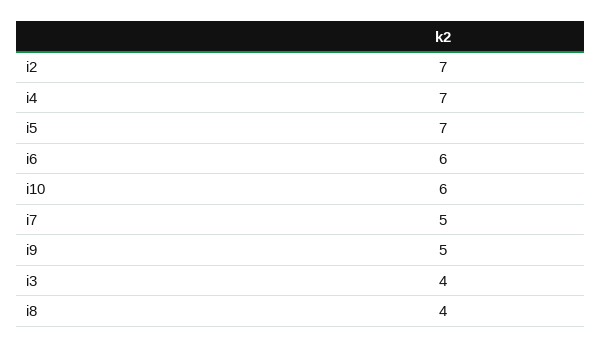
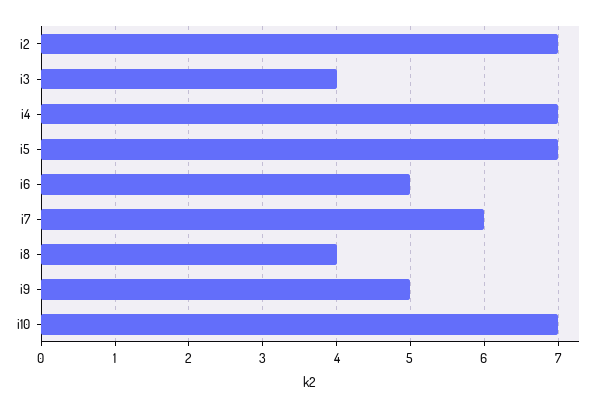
  {
    "i2": 7,
    "i4": 7,
    "i5": 7,
-   "i6": 6,
+   "i6": 5,
-   "i10": 6,
+   "i10": 7,
-   "i7": 5,
+   "i7": 6,
    "i9": 5,
    "i3": 4,
    "i8": 4
  }

